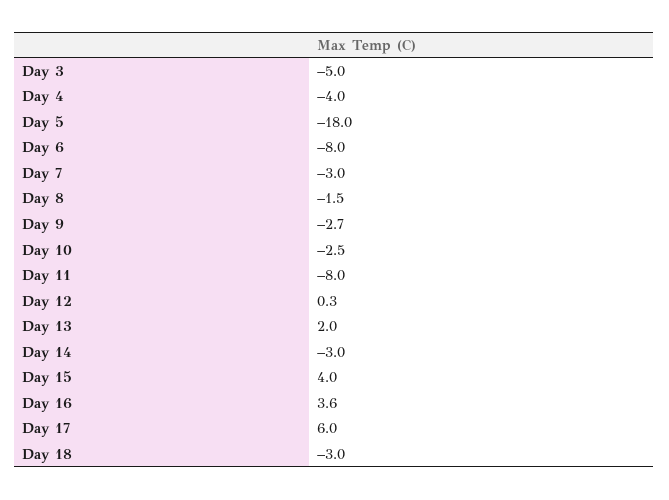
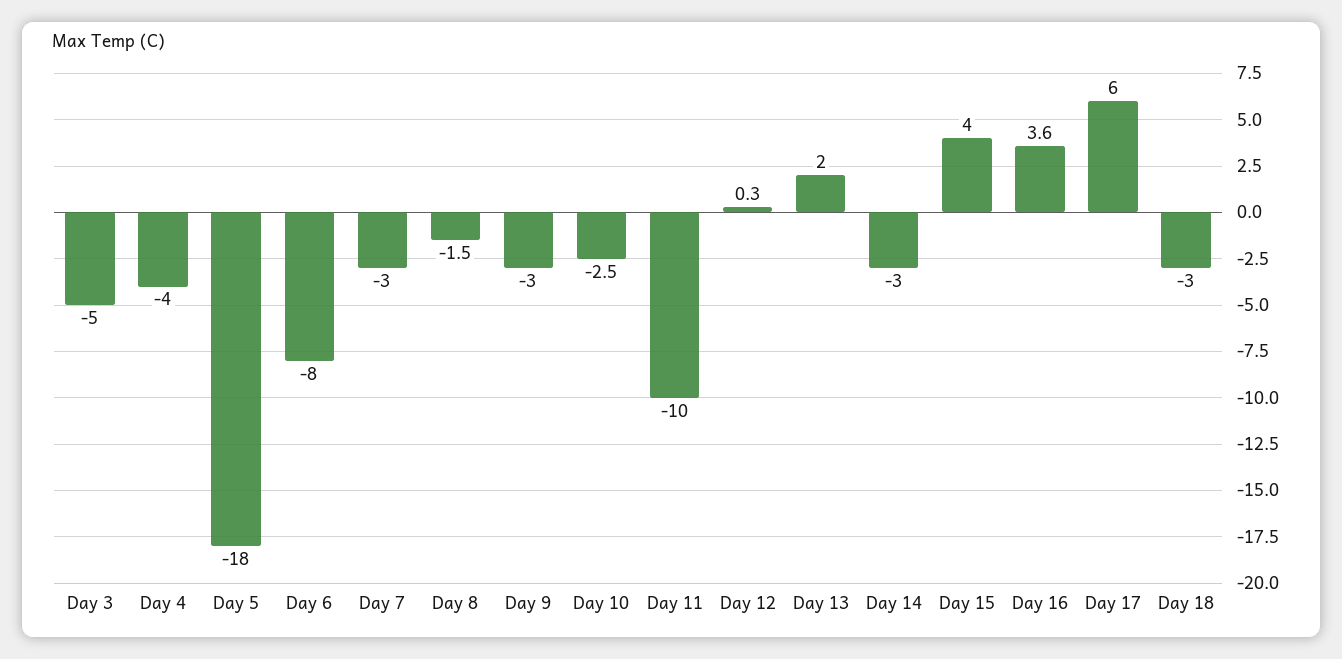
  {
    "Day 3": -5,
    "Day 4": -4,
    "Day 5": -18,
    "Day 6": -8,
    "Day 7": -3,
    "Day 8": -1.5,
-   "Day 9": -2.7,
+   "Day 9": -3,
    "Day 10": -2.5,
-   "Day 11": -8,
+   "Day 11": -10,
    "Day 12": 0.3,
    "Day 13": 2,
    "Day 14": -3,
    "Day 15": 4,
    "Day 16": 3.6,
    "Day 17": 6,
    "Day 18": -3
  }

